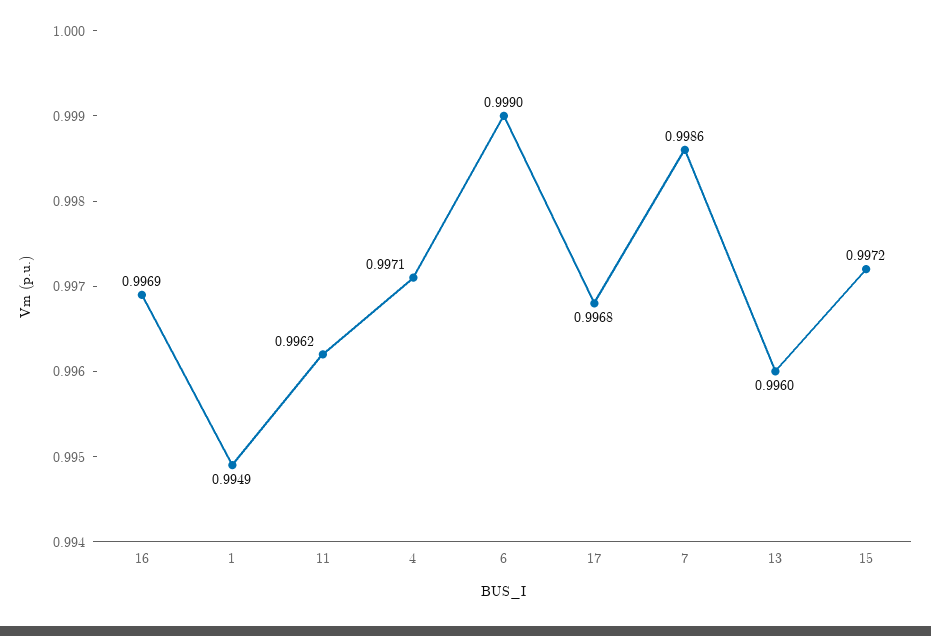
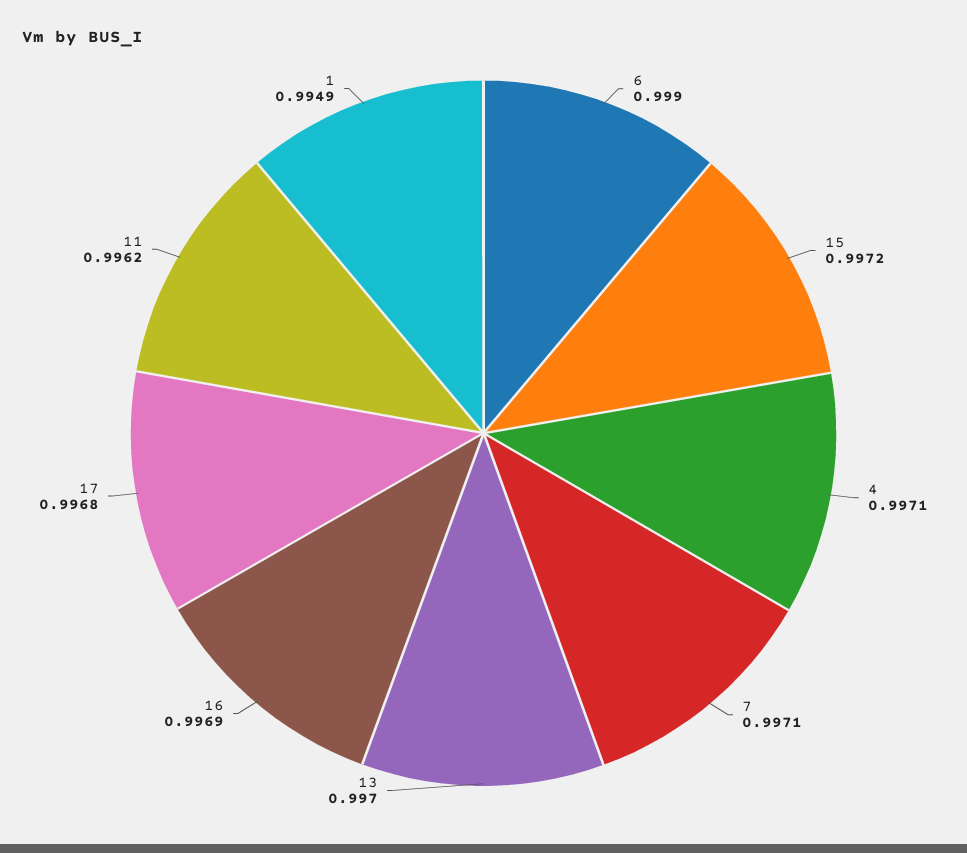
  {
    "16": 0.9969,
    "1": 0.9949,
    "11": 0.9962,
    "4": 0.9971,
    "6": 0.999,
    "17": 0.9968,
-   "7": 0.9986,
+   "7": 0.9971,
-   "13": 0.996,
+   "13": 0.997,
    "15": 0.9972
  }

